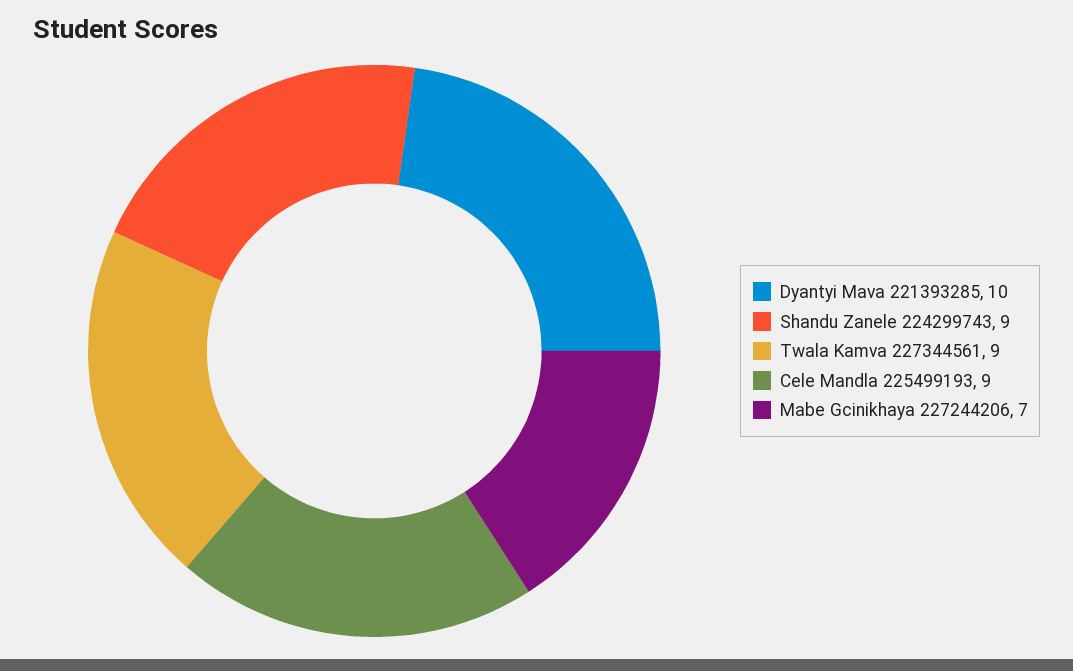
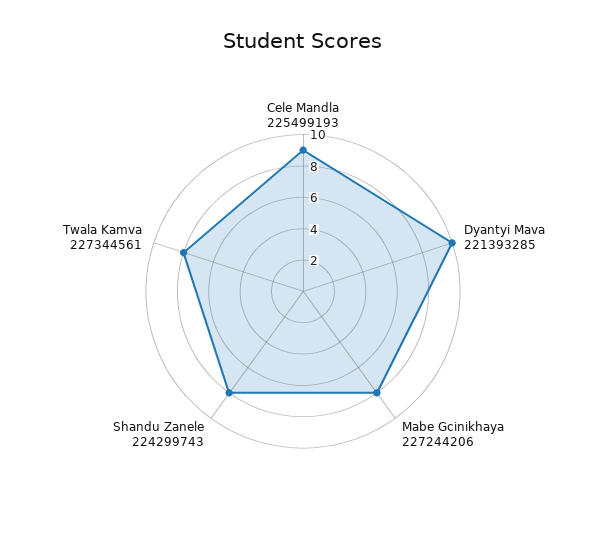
  {
    "Dyantyi Mava 221393285": 10,
-   "Shandu Zanele 224299743": 9,
+   "Shandu Zanele 224299743": 8,
-   "Twala Kamva 227344561": 9,
+   "Twala Kamva 227344561": 8,
    "Cele Mandla 225499193": 9,
-   "Mabe Gcinikhaya 227244206": 7
+   "Mabe Gcinikhaya 227244206": 8
  }

